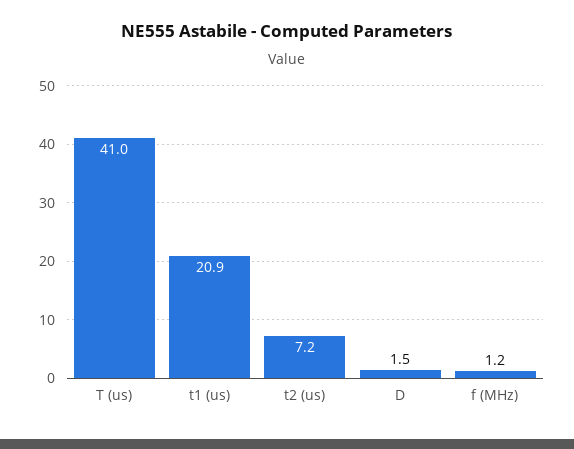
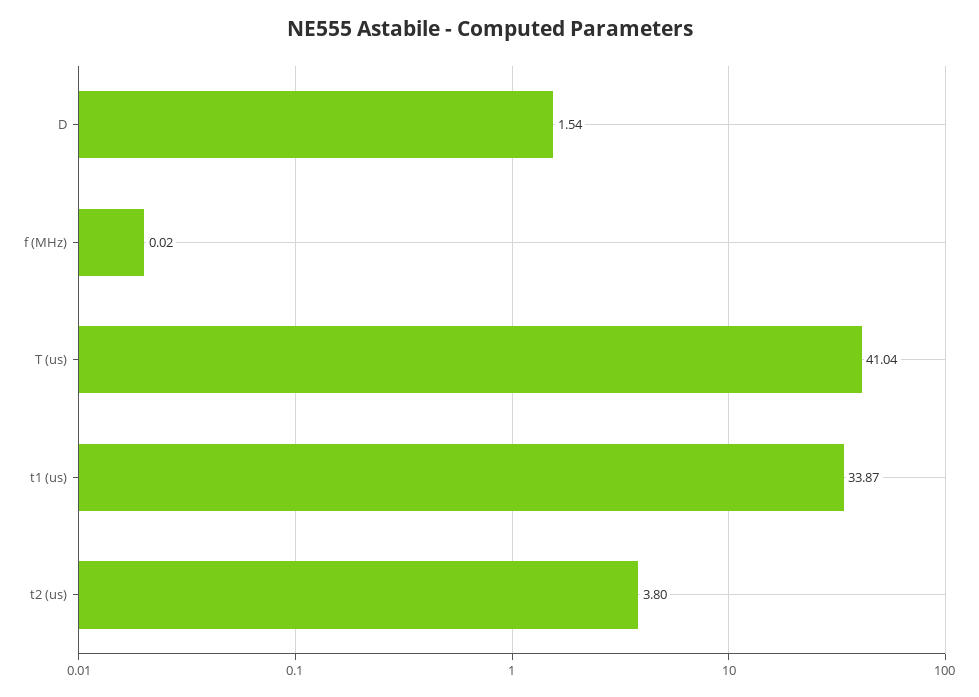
  {
    "T (us)": 41.04,
-   "t1 (us)": 20.9,
+   "t1 (us)": 33.87,
-   "t2 (us)": 7.2,
+   "t2 (us)": 3.8,
    "D": 1.54,
-   "f (MHz)": 1.2
+   "f (MHz)": 0.02
  }

